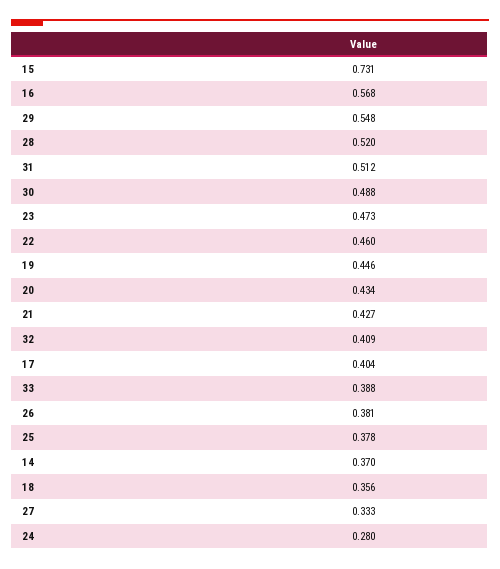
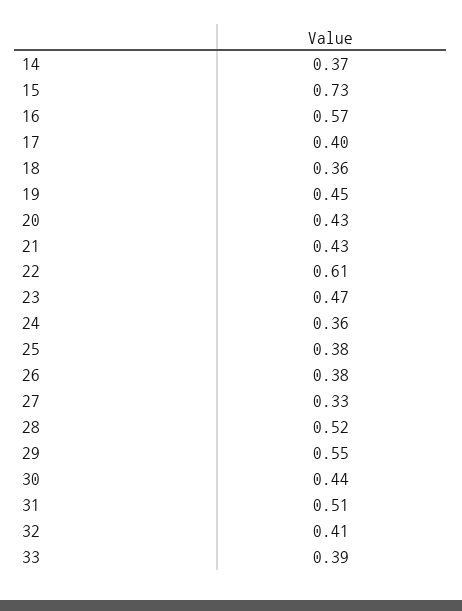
  {
    "15": 0.731,
    "16": 0.568,
    "29": 0.548,
    "28": 0.52,
    "31": 0.512,
-   "30": 0.488,
+   "30": 0.44,
    "23": 0.473,
-   "22": 0.46,
+   "22": 0.61,
    "19": 0.446,
    "20": 0.434,
    "21": 0.427,
    "32": 0.409,
    "17": 0.404,
    "33": 0.388,
    "26": 0.381,
    "25": 0.378,
    "14": 0.37,
    "18": 0.356,
    "27": 0.333,
-   "24": 0.28
+   "24": 0.36
  }

